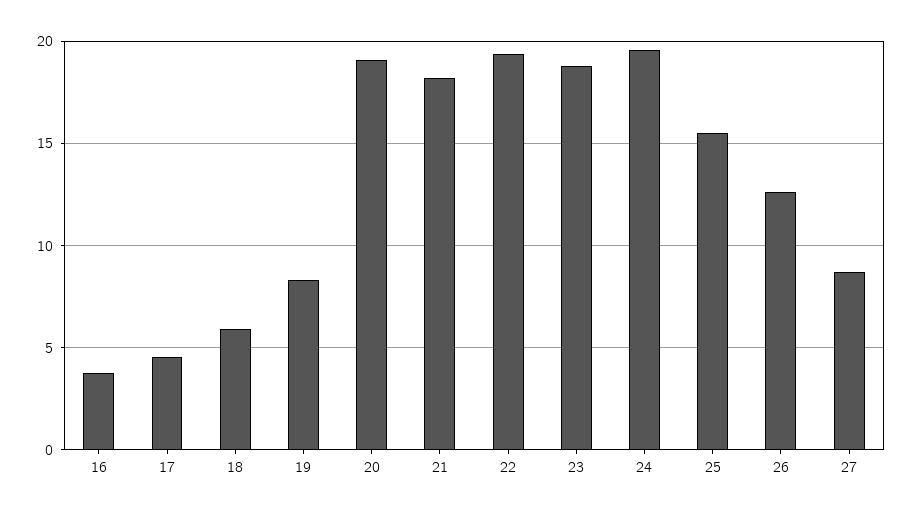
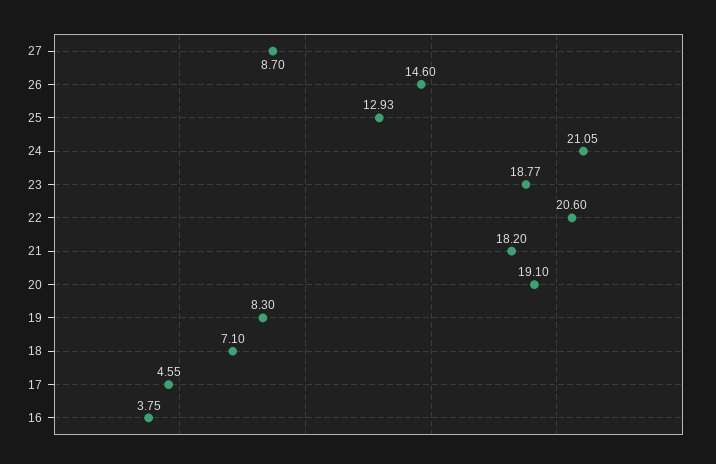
  {
    "16": 3.75,
    "17": 4.55,
-   "18": 6,
+   "18": 7.1,
    "19": 8.3,
    "20": 19.1,
    "21": 18.2,
-   "22": 19.5,
+   "22": 20.6,
    "23": 18.77,
-   "24": 19.5,
+   "24": 21.05,
-   "25": 15.5,
+   "25": 12.93,
-   "26": 12.5,
+   "26": 14.6,
    "27": 8.7
  }

